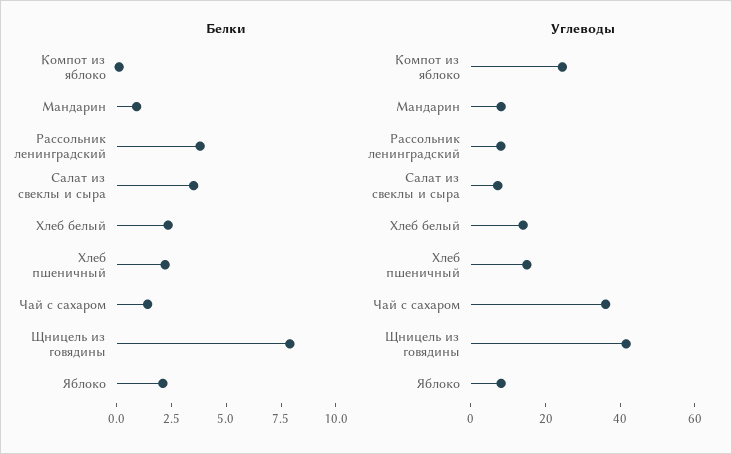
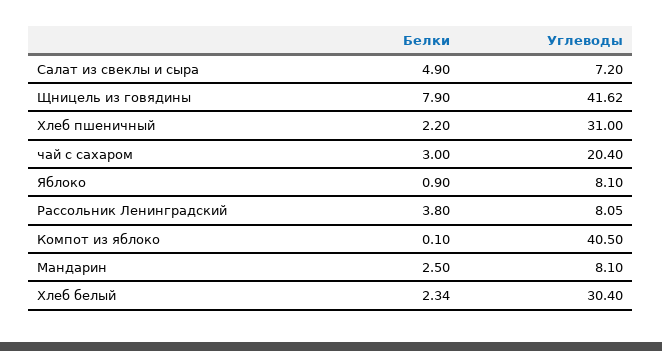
  {
    "Белки": {
      "Компот из яблоко": 0.1,
-     "Мандарин": 1,
+     "Мандарин": 2.5,
      "Рассольник ленинградский": 3.8,
-     "Салат из свеклы и сыра": 3.5,
+     "Салат из свеклы и сыра": 4.9,
      "Хлеб белый": 2.34,
      "Хлеб пшеничный": 2.2,
-     "Чай с сахаром": 1.5,
+     "Чай с сахаром": 3,
      "Щницель из говядины": 7.9,
-     "Яблоко": 2
+     "Яблоко": 0.9
    },
    "Углеводы": {
-     "Компот из яблоко": 25,
+     "Компот из яблоко": 40.5,
      "Мандарин": 8.1,
      "Рассольник ленинградский": 8.05,
      "Салат из свеклы и сыра": 7.2,
-     "Хлеб белый": 15,
+     "Хлеб белый": 30.4,
-     "Хлеб пшеничный": 15,
+     "Хлеб пшеничный": 31,
-     "Чай с сахаром": 35,
+     "Чай с сахаром": 20.4,
      "Щницель из говядины": 41.62,
      "Яблоко": 8.1
    }
  }

